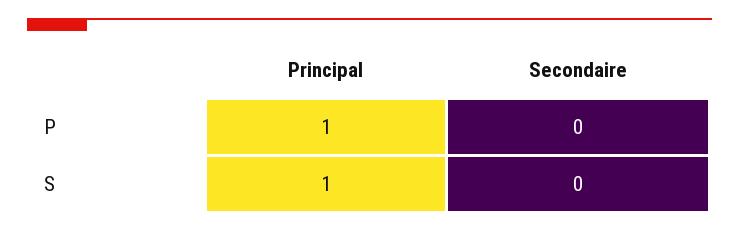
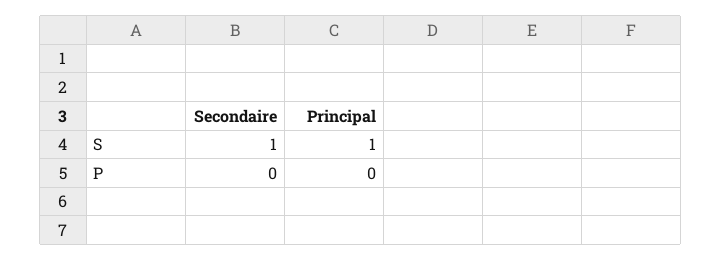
  {
    "Principal": {
-     "P": 1,
+     "P": 0,
      "S": 1
    },
    "Secondaire": {
      "P": 0,
-     "S": 0
+     "S": 1
    }
  }

